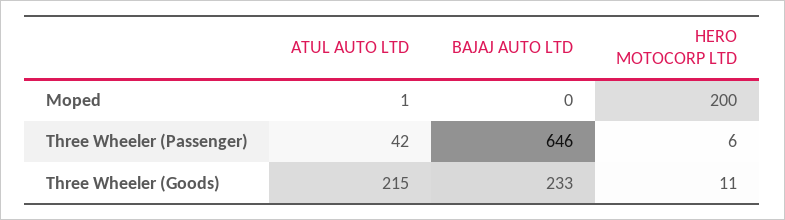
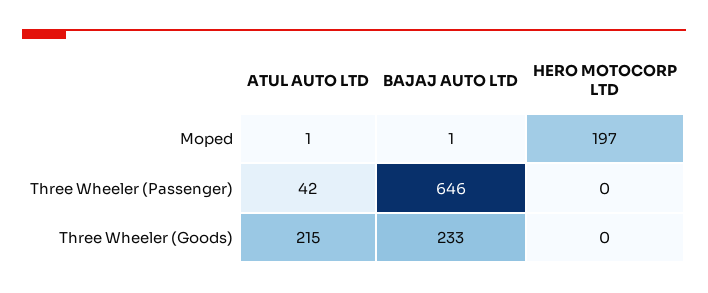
  {
    "ATUL AUTO LTD": {
      "Moped": 1,
      "Three Wheeler (Passenger)": 42,
      "Three Wheeler (Goods)": 215
    },
    "BAJAJ AUTO LTD": {
-     "Moped": 0,
+     "Moped": 1,
      "Three Wheeler (Passenger)": 646,
      "Three Wheeler (Goods)": 233
    },
    "HERO MOTOCORP LTD": {
-     "Moped": 200,
+     "Moped": 197,
-     "Three Wheeler (Passenger)": 6,
+     "Three Wheeler (Passenger)": 0,
-     "Three Wheeler (Goods)": 11
+     "Three Wheeler (Goods)": 0
    }
  }

